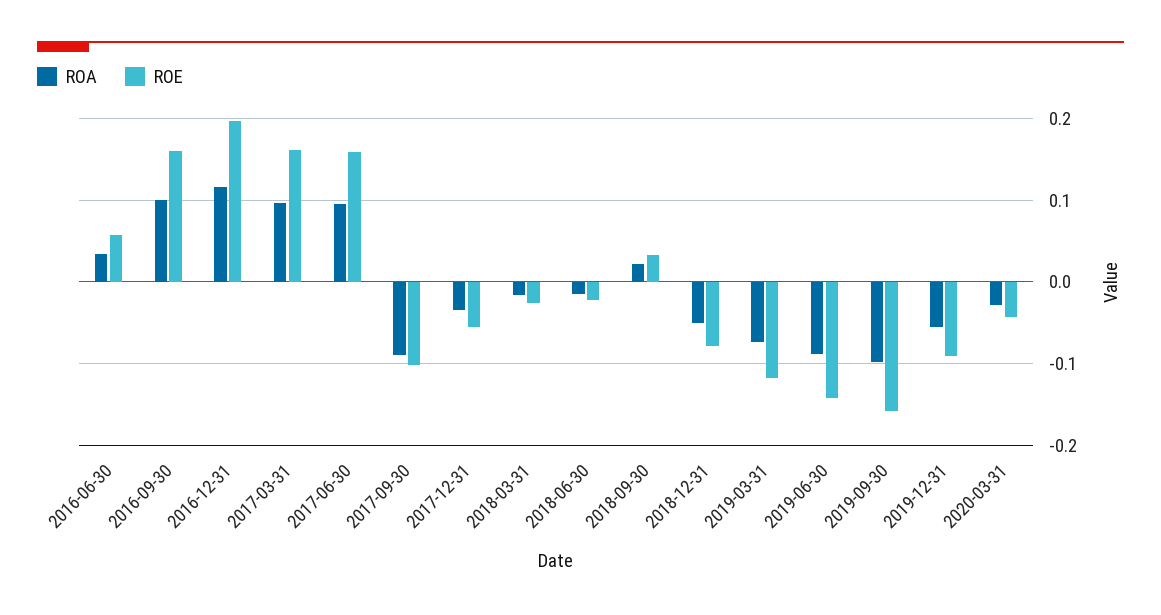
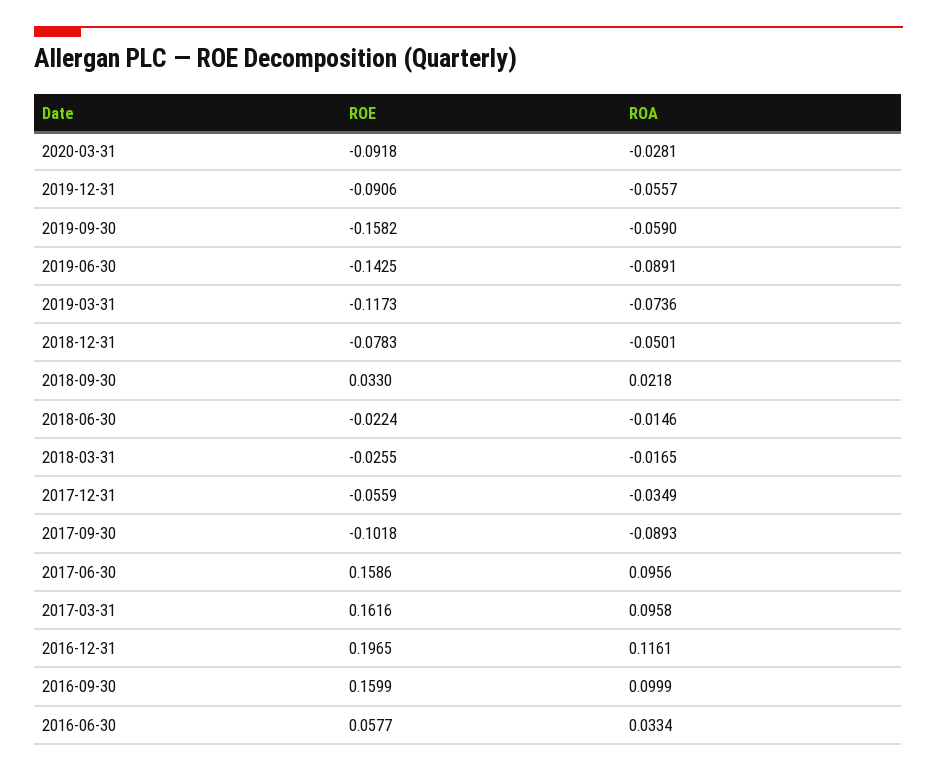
  {
    "ROA": {
      "2016-06-30": 0.0334,
      "2016-09-30": 0.0999,
      "2016-12-31": 0.1161,
      "2017-03-31": 0.0958,
      "2017-06-30": 0.0956,
      "2017-09-30": -0.0893,
      "2017-12-31": -0.0349,
      "2018-03-31": -0.0165,
      "2018-06-30": -0.0146,
      "2018-09-30": 0.0218,
      "2018-12-31": -0.0501,
      "2019-03-31": -0.0736,
      "2019-06-30": -0.0891,
-     "2019-09-30": -0.1,
+     "2019-09-30": -0.059,
      "2019-12-31": -0.0557,
      "2020-03-31": -0.0281
    },
    "ROE": {
      "2016-06-30": 0.0577,
      "2016-09-30": 0.1599,
      "2016-12-31": 0.1965,
      "2017-03-31": 0.1616,
      "2017-06-30": 0.1586,
      "2017-09-30": -0.1018,
      "2017-12-31": -0.0559,
      "2018-03-31": -0.0255,
      "2018-06-30": -0.0224,
      "2018-09-30": 0.033,
      "2018-12-31": -0.0783,
      "2019-03-31": -0.1173,
      "2019-06-30": -0.1425,
      "2019-09-30": -0.1582,
      "2019-12-31": -0.0906,
-     "2020-03-31": -0.04
+     "2020-03-31": -0.0918
    }
  }

